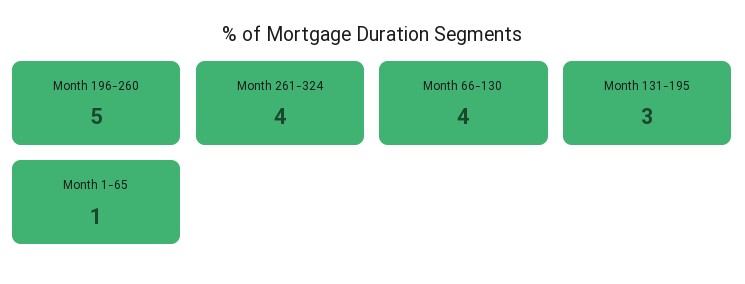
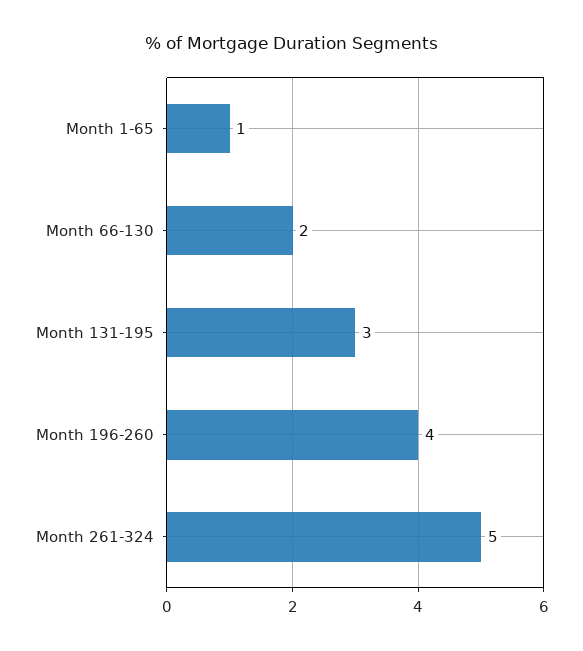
  {
-   "Month 196-260": 5,
+   "Month 196-260": 4,
-   "Month 261-324": 4,
+   "Month 261-324": 5,
-   "Month 66-130": 4,
+   "Month 66-130": 2,
    "Month 131-195": 3,
    "Month 1-65": 1
  }

